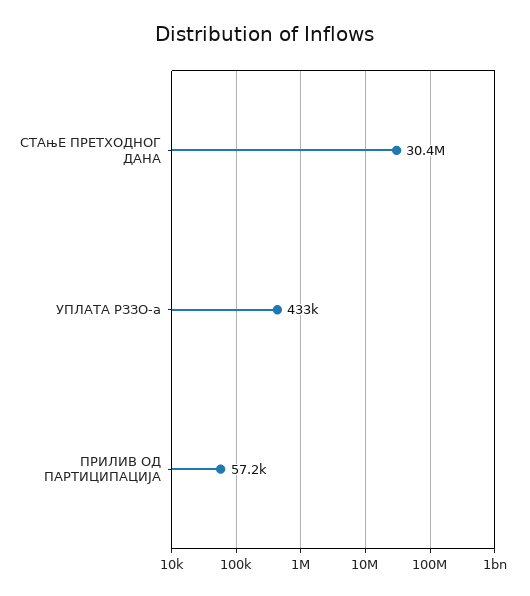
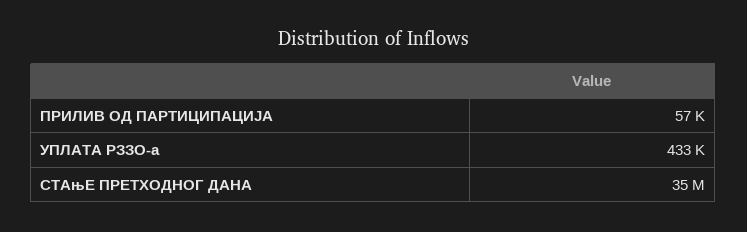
  {
-   "СТАњЕ ПРЕТХОДНОГ ДАНА": 30400000,
+   "СТАњЕ ПРЕТХОДНОГ ДАНА": 35000000,
    "УПЛАТА РЗЗО-а": 433000,
    "ПРИЛИВ ОД ПАРТИЦИПАЦИЈА": 57200
  }

